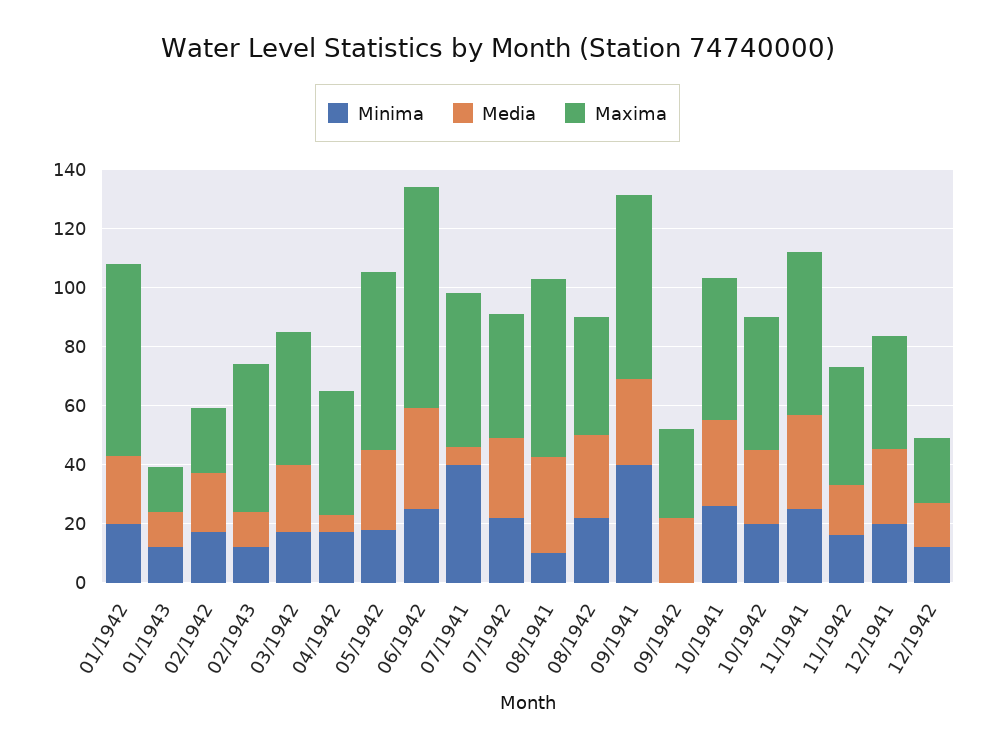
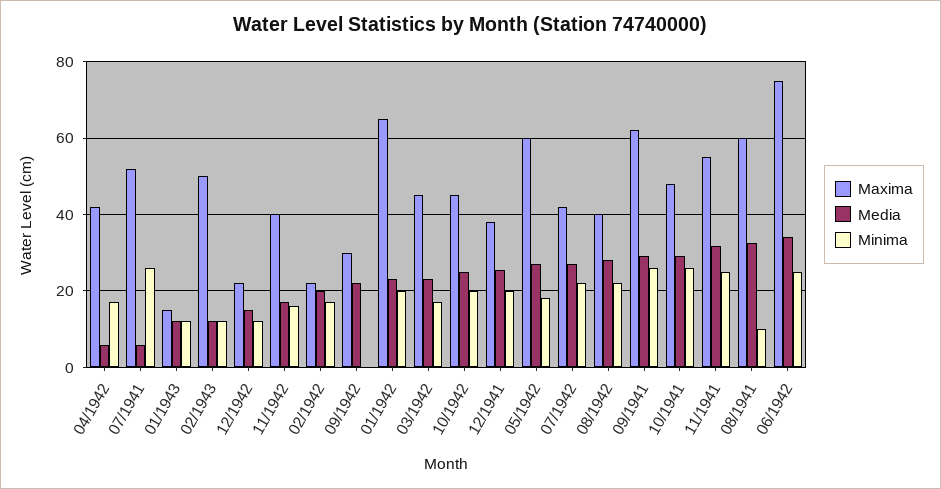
  {
    "Minima": {
      "01/1942": 20,
      "01/1943": 12,
      "02/1942": 18,
      "02/1943": 12,
      "03/1942": 18,
      "04/1942": 18,
      "05/1942": 18,
      "06/1942": 26,
-     "07/1941": 40,
+     "07/1941": 26,
      "07/1942": 22,
      "08/1941": 10,
      "08/1942": 22,
-     "09/1941": 40,
+     "09/1941": 26,
      "09/1942": 0,
      "10/1941": 26,
      "10/1942": 20,
      "11/1941": 26,
      "11/1942": 16,
      "12/1941": 20,
      "12/1942": 12
    },
    "Media": {
      "01/1942": 24,
      "01/1943": 12,
      "02/1942": 20,
      "02/1943": 12,
      "03/1942": 24,
      "04/1942": 6,
      "05/1942": 28,
      "06/1942": 34,
      "07/1941": 6,
      "07/1942": 28,
      "08/1941": 32,
      "08/1942": 28,
      "09/1941": 30,
      "09/1942": 22,
      "10/1941": 30,
      "10/1942": 26,
      "11/1941": 32,
      "11/1942": 18,
      "12/1941": 26,
      "12/1942": 16
    },
    "Maxima": {
      "01/1942": 66,
      "01/1943": 16,
      "02/1942": 22,
      "02/1943": 50,
      "03/1942": 46,
      "04/1942": 42,
      "05/1942": 60,
      "06/1942": 76,
      "07/1941": 52,
      "07/1942": 42,
      "08/1941": 60,
      "08/1942": 40,
      "09/1941": 62,
      "09/1942": 30,
      "10/1941": 48,
      "10/1942": 46,
      "11/1941": 56,
      "11/1942": 40,
      "12/1941": 38,
      "12/1942": 22
    }
  }

